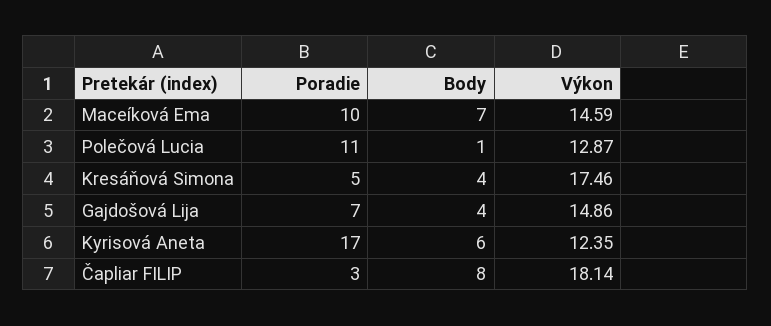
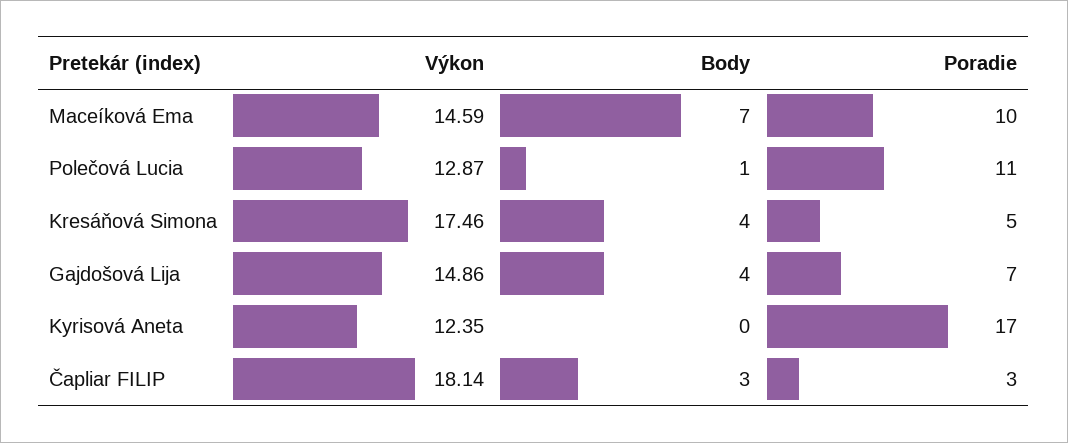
  {
    "Poradie": {
      "Maceíková Ema": 10,
      "Polečová Lucia": 11,
      "Kresáňová Simona": 5,
      "Gajdošová Lija": 7,
      "Kyrisová Aneta": 17,
      "Čapliar FILIP": 3
    },
    "Body": {
      "Maceíková Ema": 7,
      "Polečová Lucia": 1,
      "Kresáňová Simona": 4,
      "Gajdošová Lija": 4,
-     "Kyrisová Aneta": 6,
+     "Kyrisová Aneta": 0,
-     "Čapliar FILIP": 8
+     "Čapliar FILIP": 3
    },
    "Výkon": {
      "Maceíková Ema": 14.59,
      "Polečová Lucia": 12.87,
      "Kresáňová Simona": 17.46,
      "Gajdošová Lija": 14.86,
      "Kyrisová Aneta": 12.35,
      "Čapliar FILIP": 18.14
    }
  }

